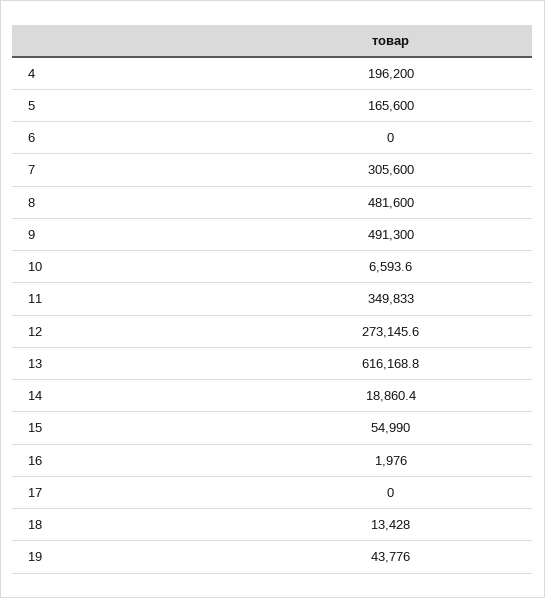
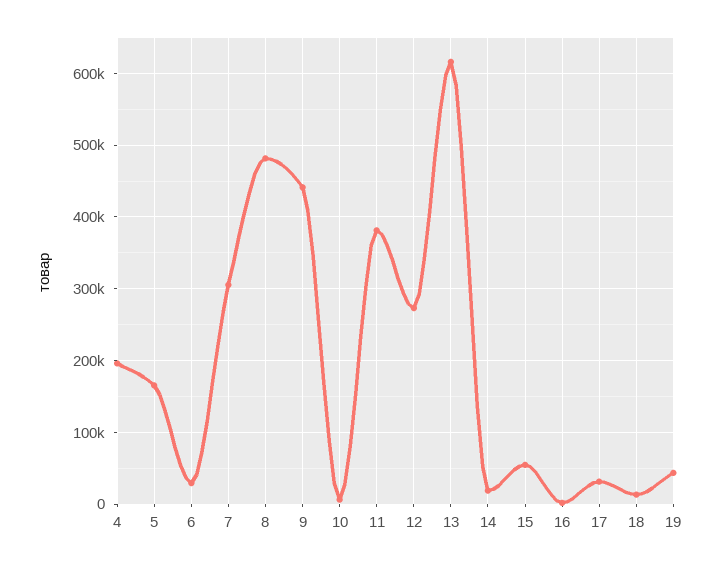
  {
    "4": 196200,
    "5": 165600,
-   "6": 0,
+   "6": 30000,
    "7": 305600,
    "8": 481600,
-   "9": 491300,
+   "9": 440000,
    "10": 6593.6,
-   "11": 349833,
+   "11": 380000,
    "12": 273145.6,
    "13": 616168.8,
    "14": 18860.4,
    "15": 54990,
    "16": 1976,
-   "17": 0,
+   "17": 30000,
    "18": 13428,
    "19": 43776
  }

